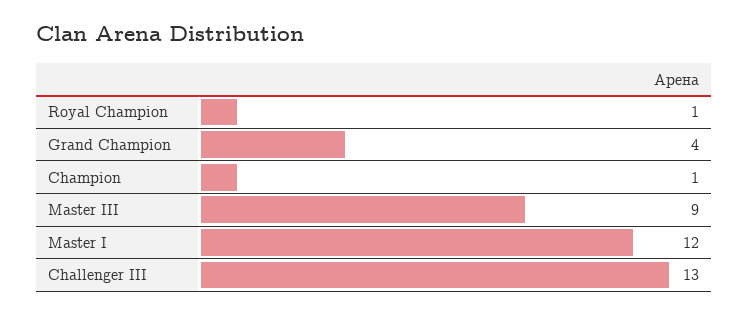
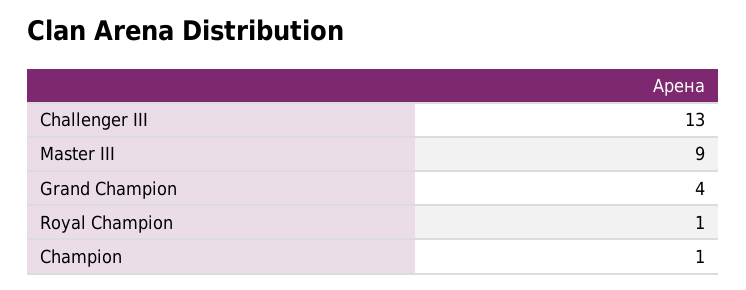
  {
    "Royal Champion": 1,
    "Grand Champion": 4,
    "Champion": 1,
    "Master III": 9,
-   "Master I": 12,
    "Challenger III": 13
  }

